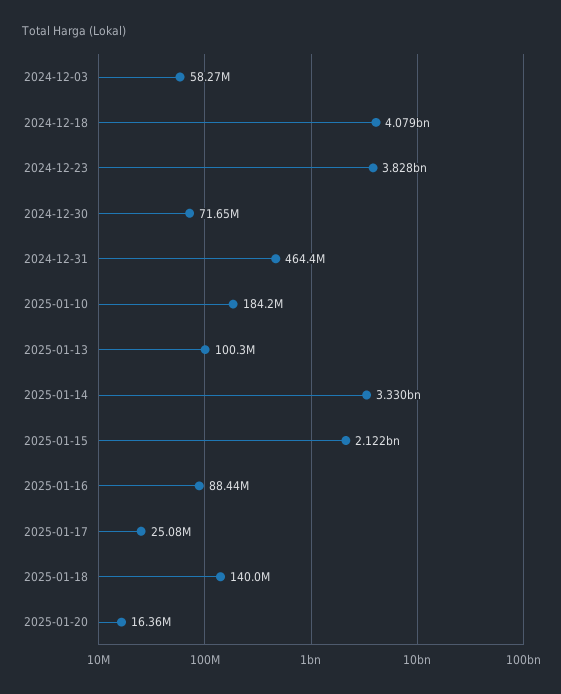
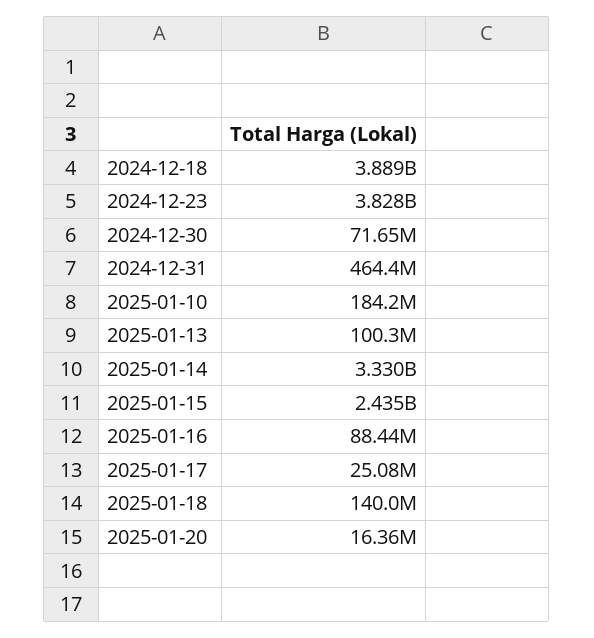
  {
-   "2024-12-03": 58270000,
-   "2024-12-18": 4079000000,
+   "2024-12-18": 3889000000,
    "2024-12-23": 3828000000,
    "2024-12-30": 71650000,
    "2024-12-31": 464400000,
    "2025-01-10": 184200000,
    "2025-01-13": 100300000,
    "2025-01-14": 3330000000,
-   "2025-01-15": 2122000000,
+   "2025-01-15": 2435000000,
    "2025-01-16": 88440000,
    "2025-01-17": 25080000,
    "2025-01-18": 140000000,
    "2025-01-20": 16360000
  }

